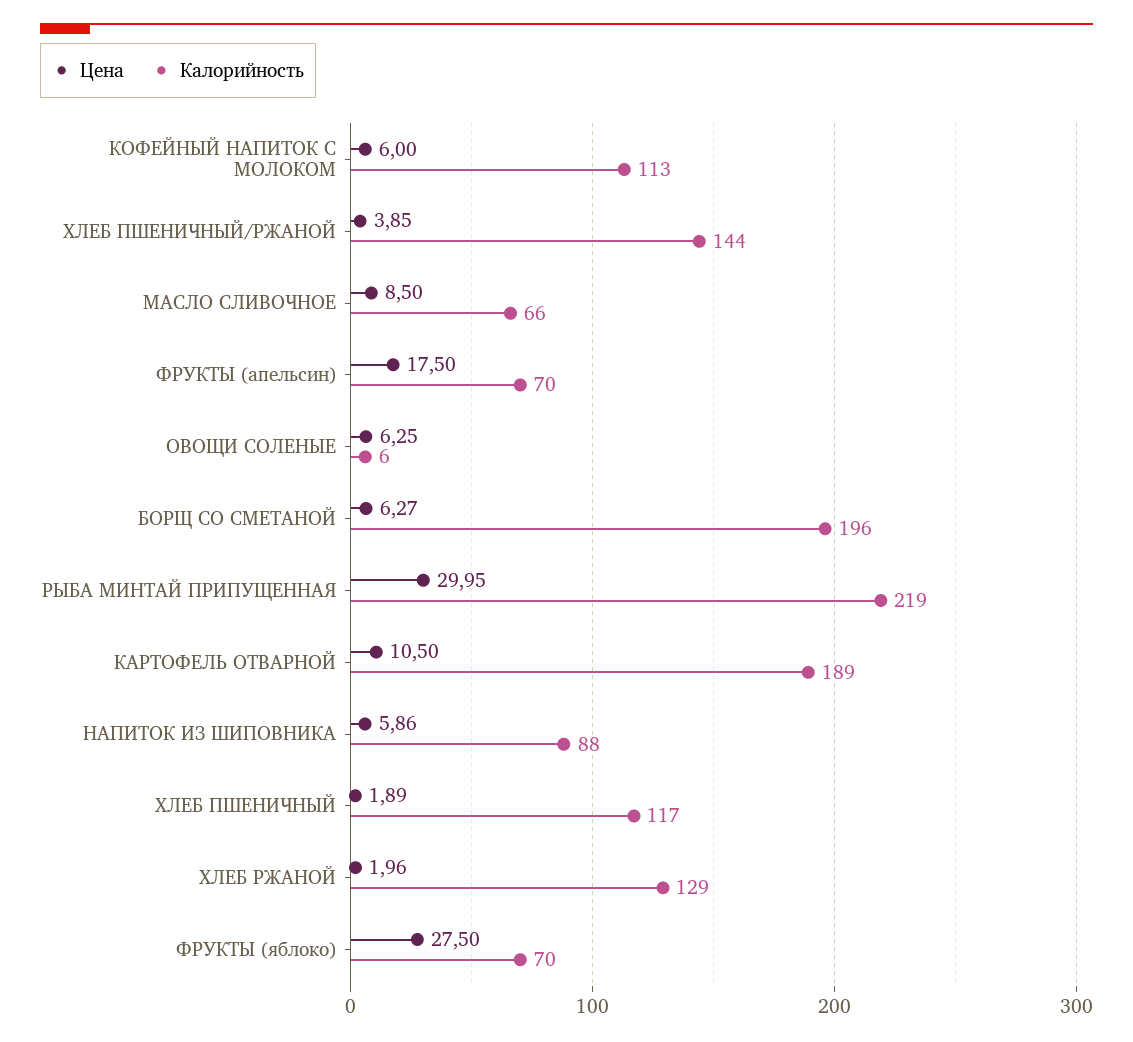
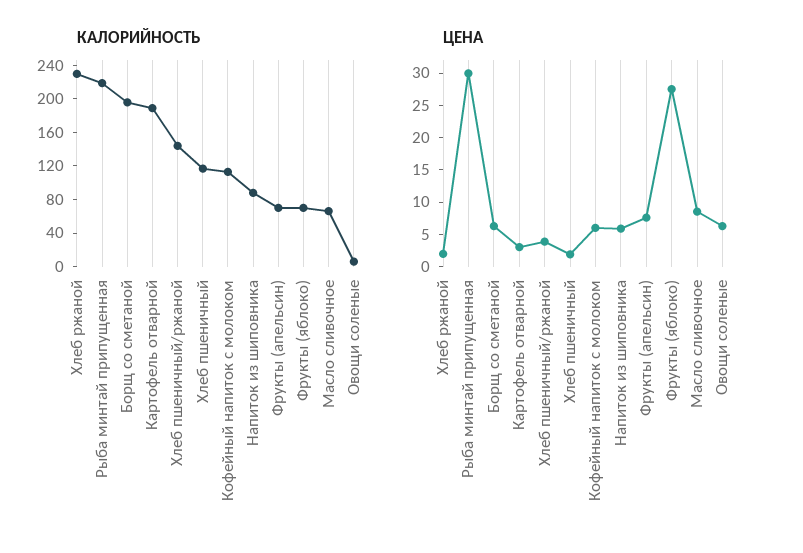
  {
    "Цена": {
      "КОФЕЙНЫЙ НАПИТОК С МОЛОКОМ": 6,
      "ХЛЕБ ПШЕНИЧНЫЙ/РЖАНОЙ": 3.85,
      "МАСЛО СЛИВОЧНОЕ": 8.5,
-     "ФРУКТЫ (апельсин)": 17.5,
+     "ФРУКТЫ (апельсин)": 7.5,
      "ОВОЩИ СОЛЕНЫЕ": 6.25,
      "БОРЩ СО СМЕТАНОЙ": 6.27,
      "РЫБА МИНТАЙ ПРИПУЩЕННАЯ": 29.95,
-     "КАРТОФЕЛЬ ОТВАРНОЙ": 10.5,
+     "КАРТОФЕЛЬ ОТВАРНОЙ": 2.5,
      "НАПИТОК ИЗ ШИПОВНИКА": 5.86,
      "ХЛЕБ ПШЕНИЧНЫЙ": 1.89,
      "ХЛЕБ РЖАНОЙ": 1.96,
      "ФРУКТЫ (яблоко)": 27.5
    },
    "Калорийность": {
      "КОФЕЙНЫЙ НАПИТОК С МОЛОКОМ": 113,
      "ХЛЕБ ПШЕНИЧНЫЙ/РЖАНОЙ": 144,
      "МАСЛО СЛИВОЧНОЕ": 66,
      "ФРУКТЫ (апельсин)": 70,
      "ОВОЩИ СОЛЕНЫЕ": 6,
      "БОРЩ СО СМЕТАНОЙ": 196,
      "РЫБА МИНТАЙ ПРИПУЩЕННАЯ": 219,
      "КАРТОФЕЛЬ ОТВАРНОЙ": 189,
      "НАПИТОК ИЗ ШИПОВНИКА": 88,
      "ХЛЕБ ПШЕНИЧНЫЙ": 117,
-     "ХЛЕБ РЖАНОЙ": 129,
+     "ХЛЕБ РЖАНОЙ": 230,
      "ФРУКТЫ (яблоко)": 70
    }
  }

